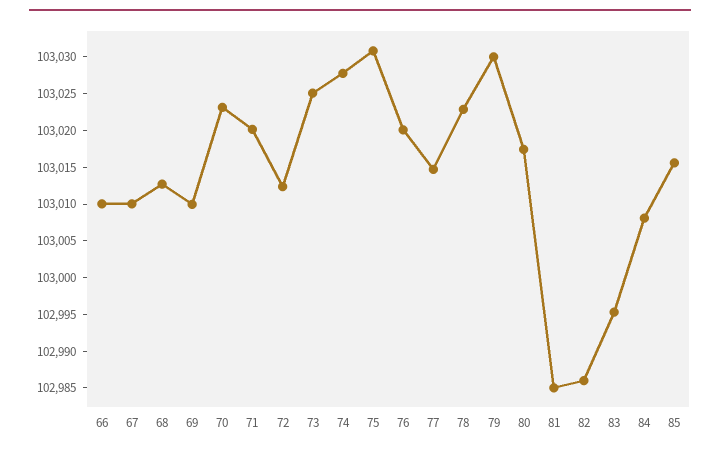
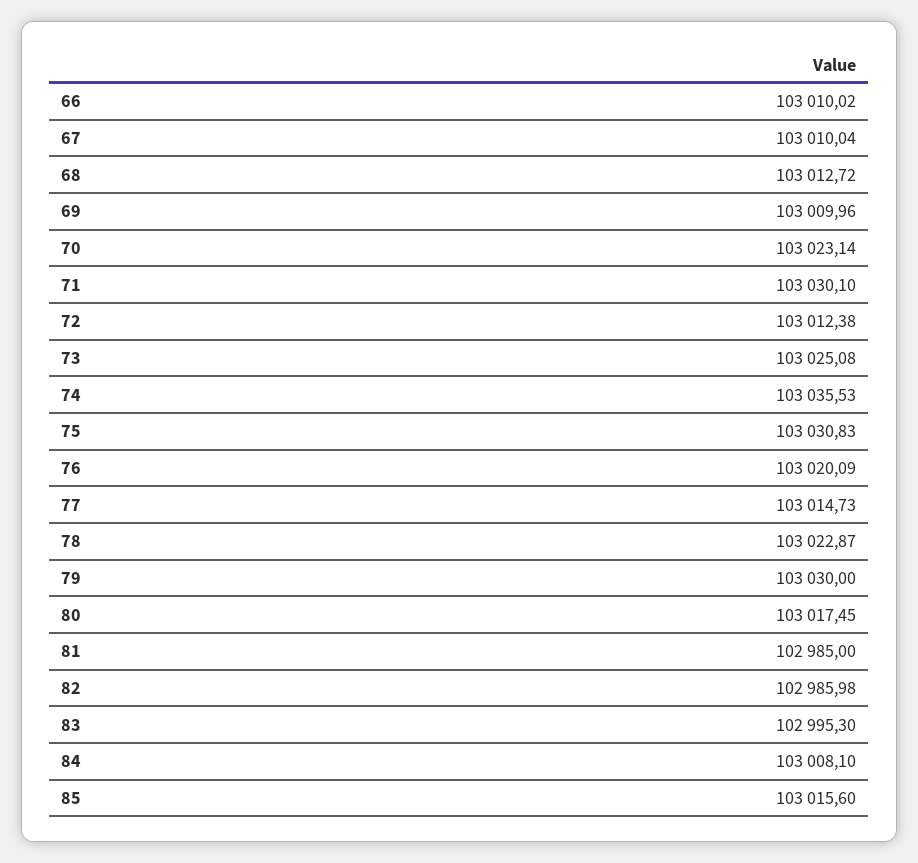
  {
    "66": 103010.02,
    "67": 103010.04,
    "68": 103012.72,
    "69": 103009.96,
    "70": 103023.14,
-   "71": 103020,
+   "71": 103030.1,
    "72": 103012.38,
    "73": 103025.08,
-   "74": 103027.5,
+   "74": 103035.53,
    "75": 103030.83,
    "76": 103020.09,
    "77": 103014.73,
    "78": 103022.87,
    "79": 103030,
    "80": 103017.45,
    "81": 102985,
    "82": 102985.98,
    "83": 102995.3,
    "84": 103008.1,
    "85": 103015.6
  }

